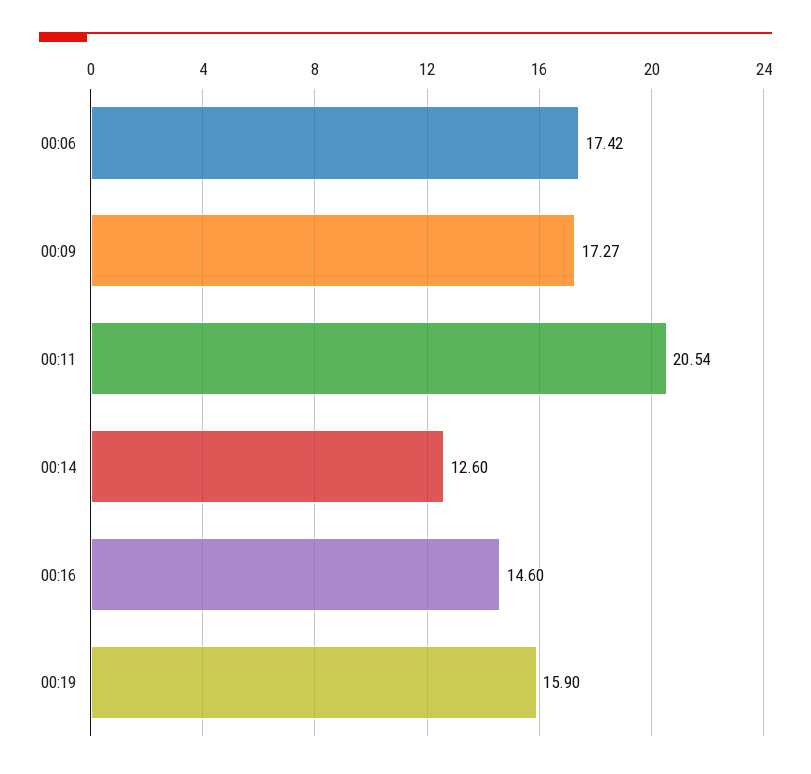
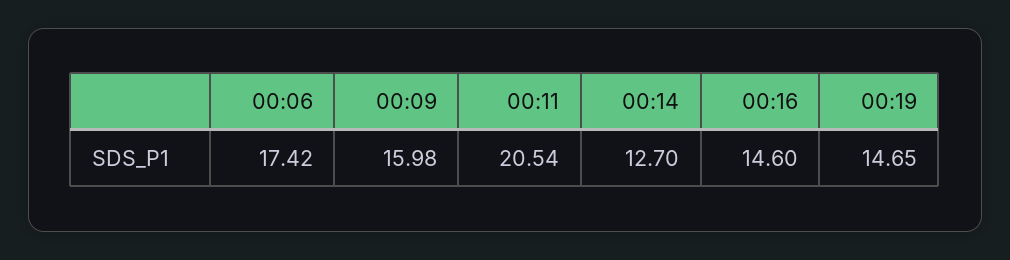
  {
    "00:06": 17.42,
-   "00:09": 17.27,
+   "00:09": 15.98,
    "00:11": 20.54,
-   "00:14": 12.6,
+   "00:14": 12.7,
    "00:16": 14.6,
-   "00:19": 15.9
+   "00:19": 14.65
  }

